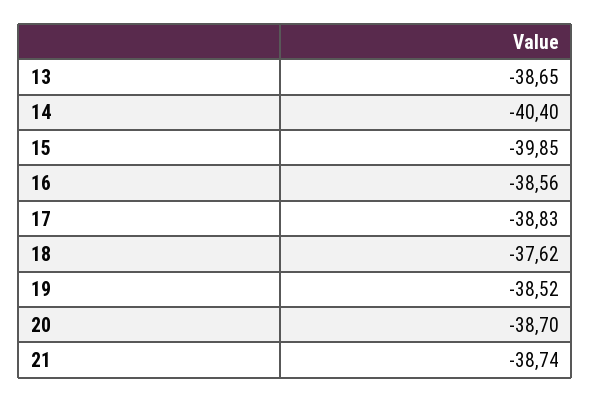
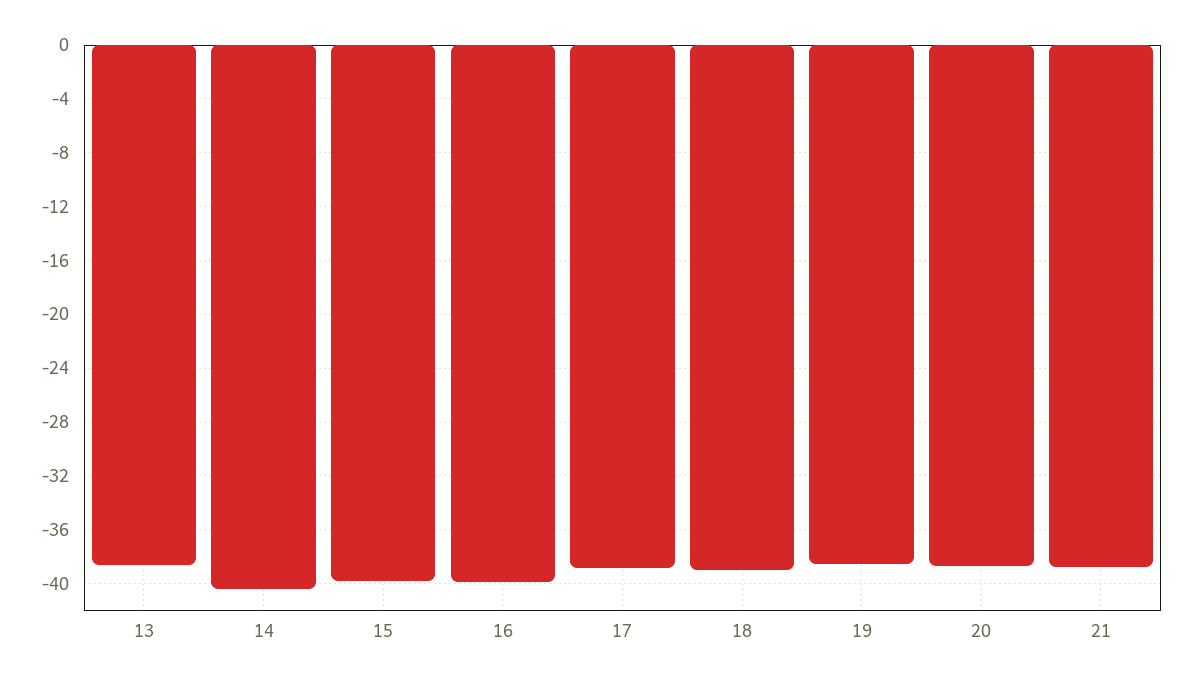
  {
    "13": -38.65,
    "14": -40.4,
    "15": -39.85,
-   "16": -38.56,
+   "16": -40,
    "17": -38.83,
-   "18": -37.62,
+   "18": -39,
    "19": -38.52,
    "20": -38.7,
    "21": -38.74
  }

